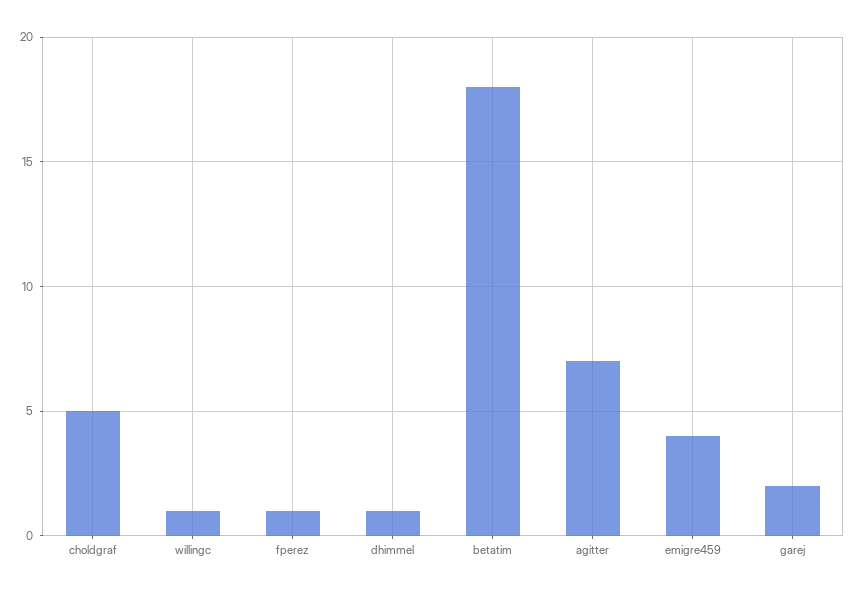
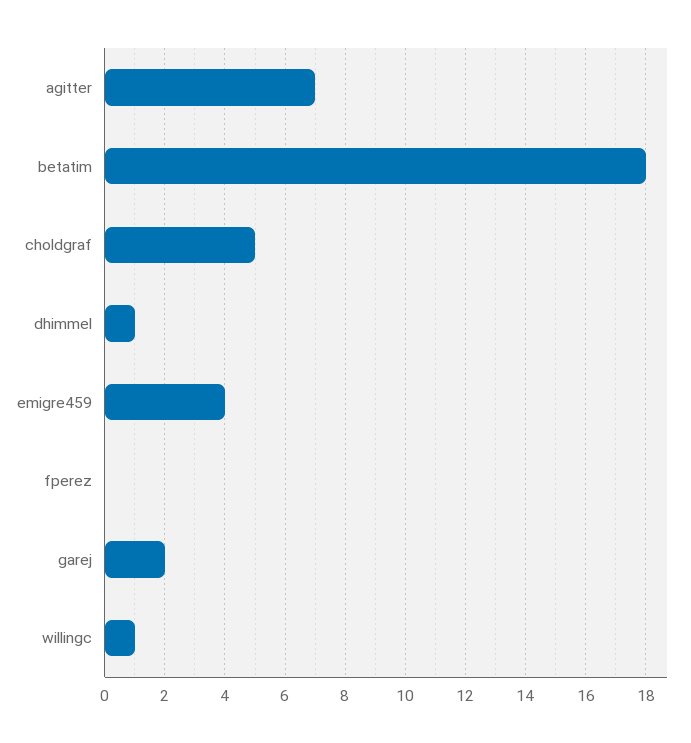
  {
    "choldgraf": 5,
    "willingc": 1,
-   "fperez": 1,
+   "fperez": 0,
    "dhimmel": 1,
    "betatim": 18,
    "agitter": 7,
    "emigre459": 4,
    "garej": 2
  }

